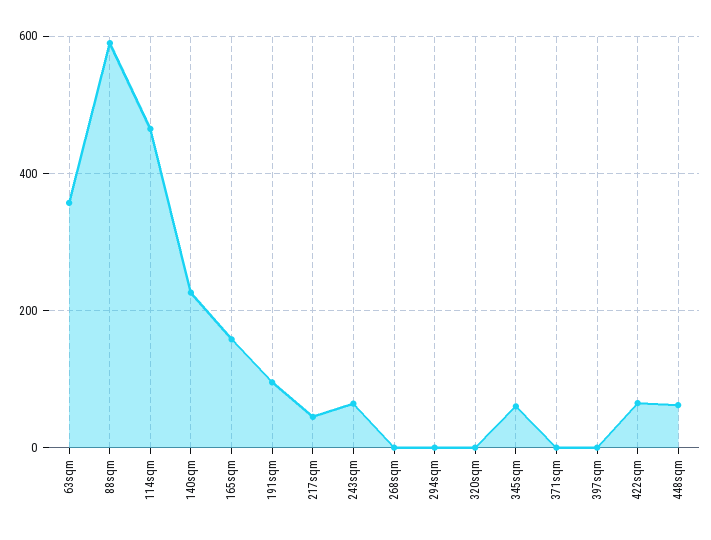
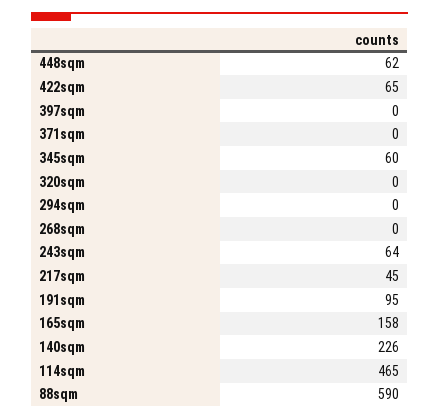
  {
-   "63sqm": 360,
    "88sqm": 590,
    "114sqm": 465,
    "140sqm": 226,
    "165sqm": 158,
    "191sqm": 95,
    "217sqm": 45,
    "243sqm": 64,
    "268sqm": 0,
    "294sqm": 0,
    "320sqm": 0,
    "345sqm": 60,
    "371sqm": 0,
    "397sqm": 0,
    "422sqm": 65,
    "448sqm": 62
  }

